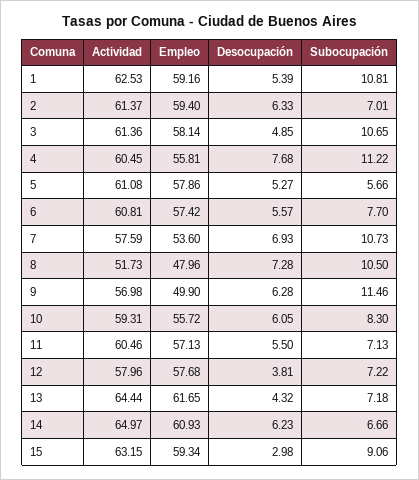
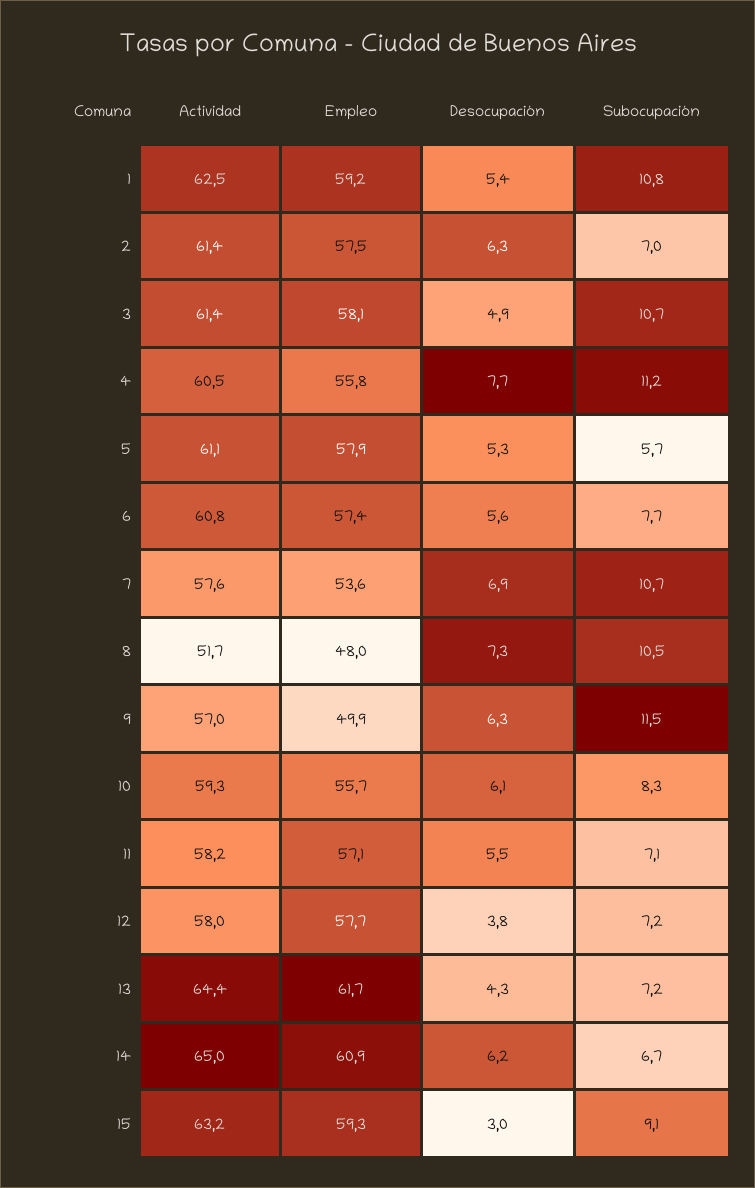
  {
    "Actividad": {
      "1": 62.53,
      "2": 61.37,
      "3": 61.36,
      "4": 60.45,
      "5": 61.08,
      "6": 60.81,
      "7": 57.59,
      "8": 51.73,
      "9": 56.98,
      "10": 59.31,
-     "11": 60.46,
+     "11": 58.2,
      "12": 57.96,
      "13": 64.44,
      "14": 64.97,
      "15": 63.15
    },
    "Empleo": {
      "1": 59.16,
-     "2": 59.4,
+     "2": 57.5,
      "3": 58.14,
      "4": 55.81,
      "5": 57.86,
      "6": 57.42,
      "7": 53.6,
      "8": 47.96,
      "9": 49.9,
      "10": 55.72,
      "11": 57.13,
      "12": 57.68,
      "13": 61.65,
      "14": 60.93,
      "15": 59.34
    },
    "Desocupación": {
      "1": 5.39,
      "2": 6.33,
      "3": 4.85,
      "4": 7.68,
      "5": 5.27,
      "6": 5.57,
      "7": 6.93,
      "8": 7.28,
      "9": 6.28,
      "10": 6.05,
      "11": 5.5,
      "12": 3.81,
      "13": 4.32,
      "14": 6.23,
      "15": 2.98
    },
    "Subocupación": {
      "1": 10.81,
      "2": 7.01,
      "3": 10.65,
      "4": 11.22,
      "5": 5.66,
      "6": 7.7,
      "7": 10.73,
      "8": 10.5,
      "9": 11.46,
      "10": 8.3,
      "11": 7.13,
      "12": 7.22,
      "13": 7.18,
      "14": 6.66,
      "15": 9.06
    }
  }

